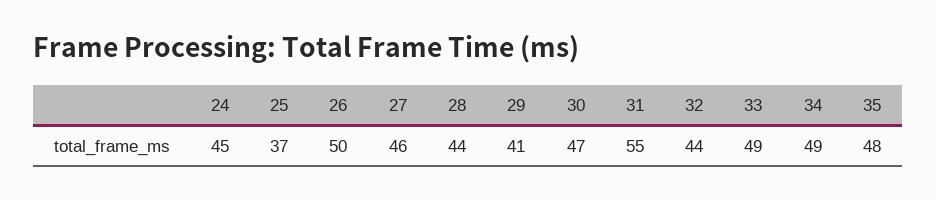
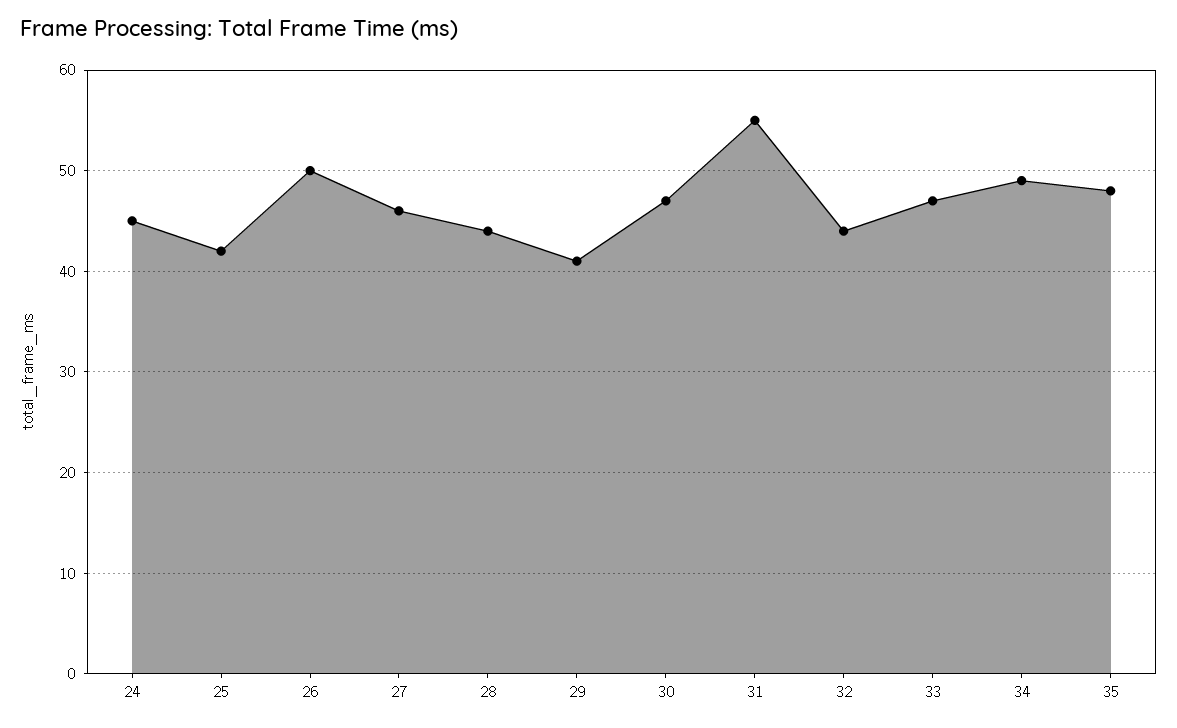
  {
    "24": 45,
-   "25": 37,
+   "25": 42,
    "26": 50,
    "27": 46,
    "28": 44,
    "29": 41,
    "30": 47,
    "31": 55,
    "32": 44,
-   "33": 49,
+   "33": 47,
    "34": 49,
    "35": 48
  }

